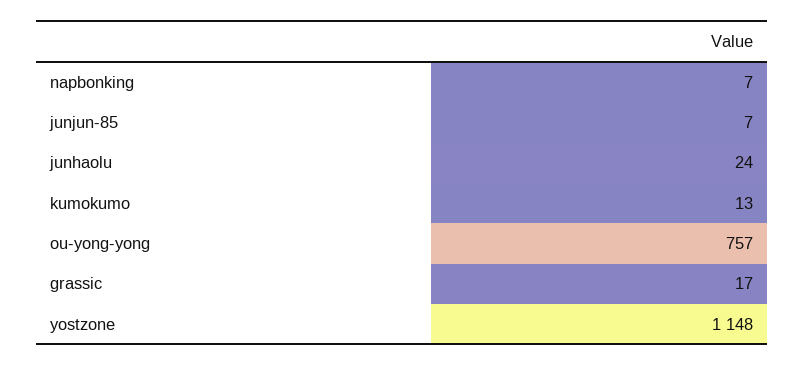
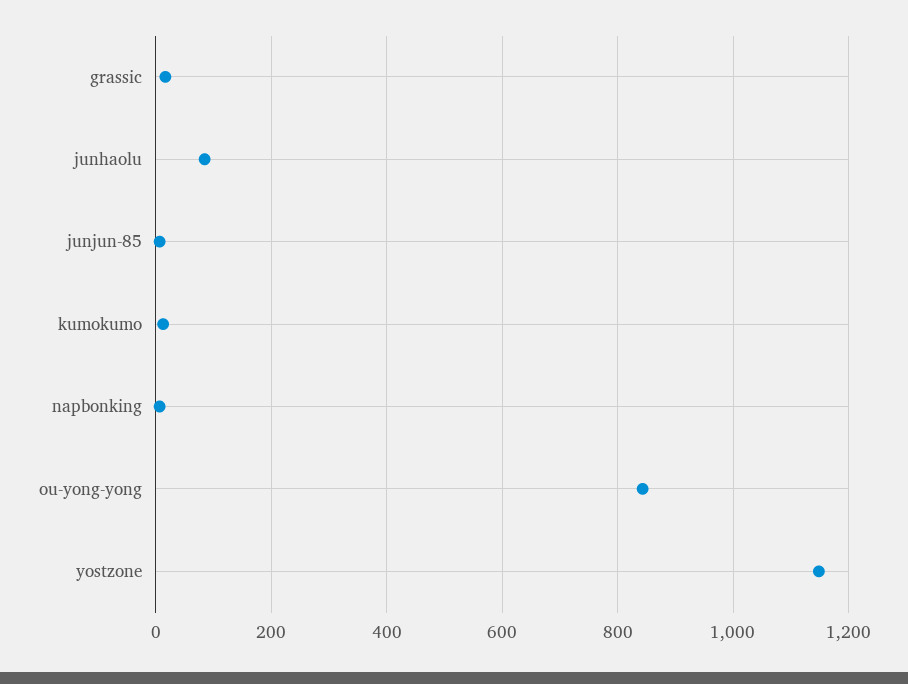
  {
    "napbonking": 7,
    "junjun-85": 7,
-   "junhaolu": 24,
+   "junhaolu": 80,
    "kumokumo": 13,
-   "ou-yong-yong": 757,
+   "ou-yong-yong": 840,
    "grassic": 17,
    "yostzone": 1148
  }

